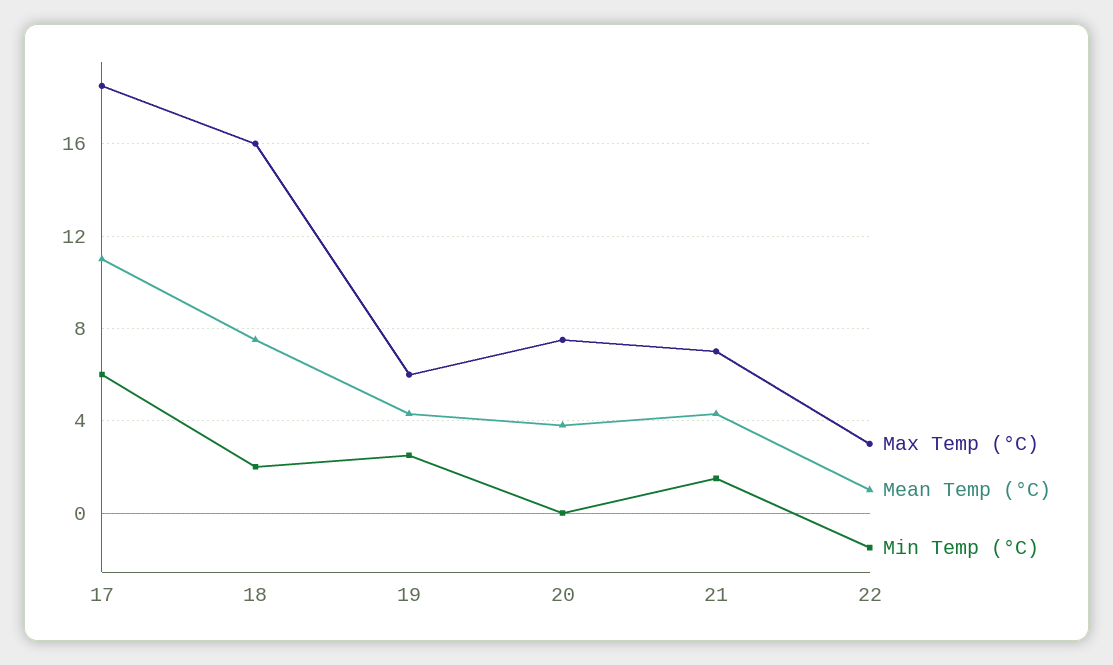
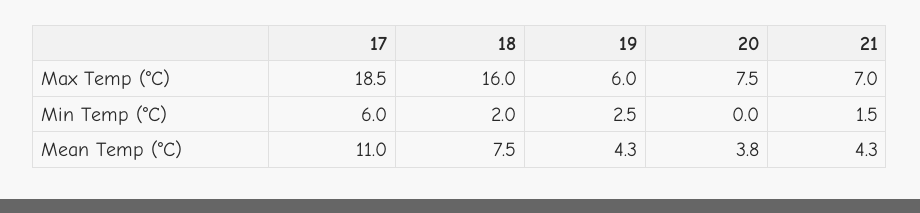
  {
    "Max Temp (°C)": {
      "17": 18.5,
      "18": 16,
      "19": 6,
      "20": 7.5,
-     "21": 7,
+     "21": 7
-     "22": 3
    },
    "Mean Temp (°C)": {
      "17": 11,
      "18": 7.5,
      "19": 4.3,
      "20": 3.8,
-     "21": 4.3,
+     "21": 4.3
-     "22": 1
    },
    "Min Temp (°C)": {
      "17": 6,
      "18": 2,
      "19": 2.5,
      "20": 0,
-     "21": 1.5,
+     "21": 1.5
-     "22": -1.5
    }
  }

